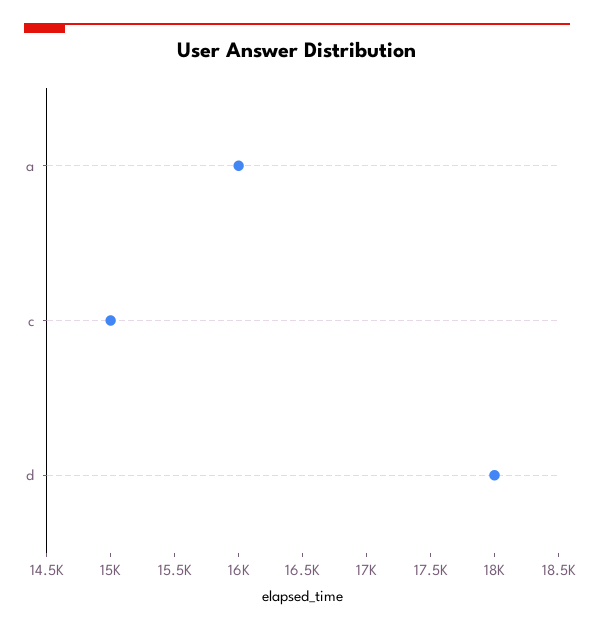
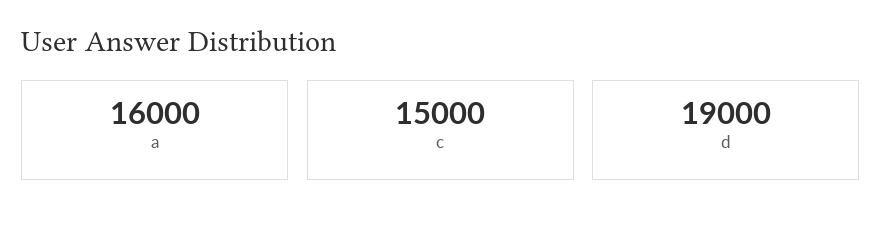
  {
    "a": 16000,
    "c": 15000,
-   "d": 18000
+   "d": 19000
  }

